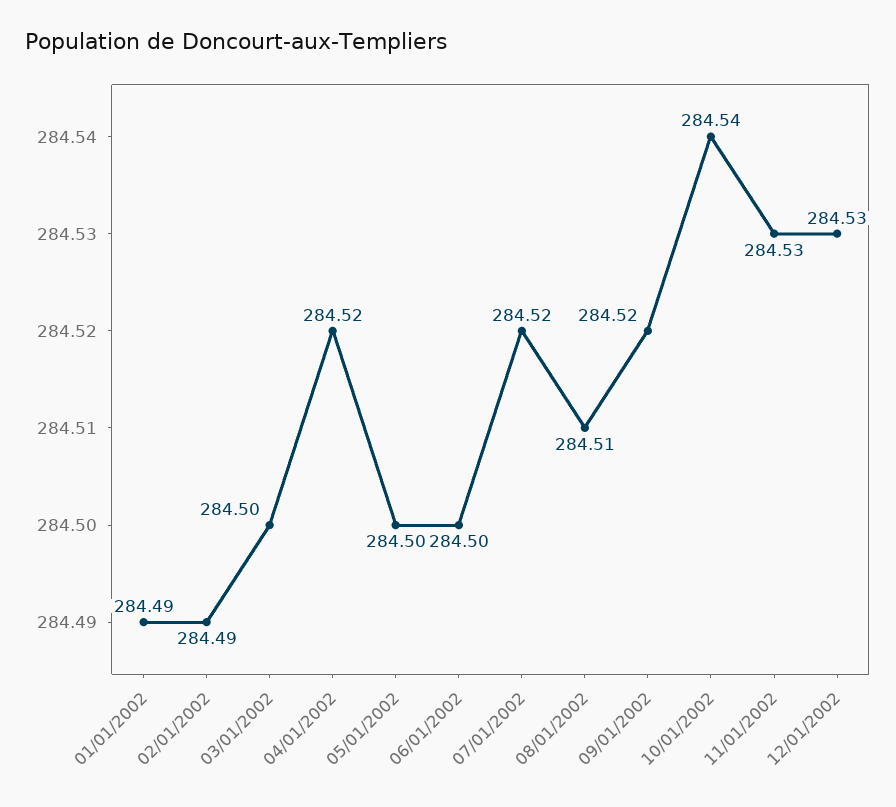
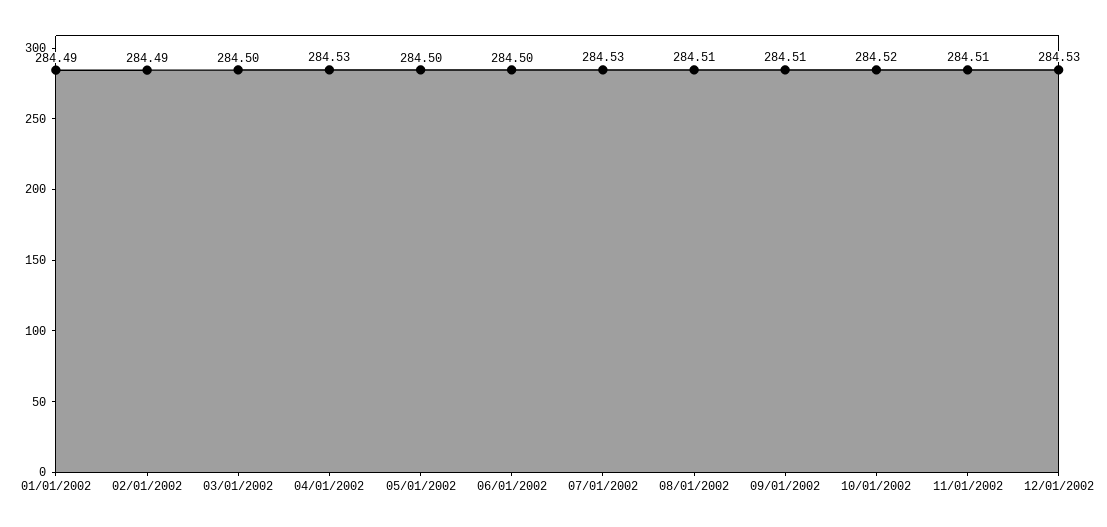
  {
    "01/01/2002": 284.49,
    "02/01/2002": 284.49,
    "03/01/2002": 284.5,
-   "04/01/2002": 284.52,
+   "04/01/2002": 284.53,
    "05/01/2002": 284.5,
    "06/01/2002": 284.5,
-   "07/01/2002": 284.52,
+   "07/01/2002": 284.53,
    "08/01/2002": 284.51,
-   "09/01/2002": 284.52,
+   "09/01/2002": 284.51,
-   "10/01/2002": 284.54,
+   "10/01/2002": 284.52,
-   "11/01/2002": 284.53,
+   "11/01/2002": 284.51,
    "12/01/2002": 284.53
  }

